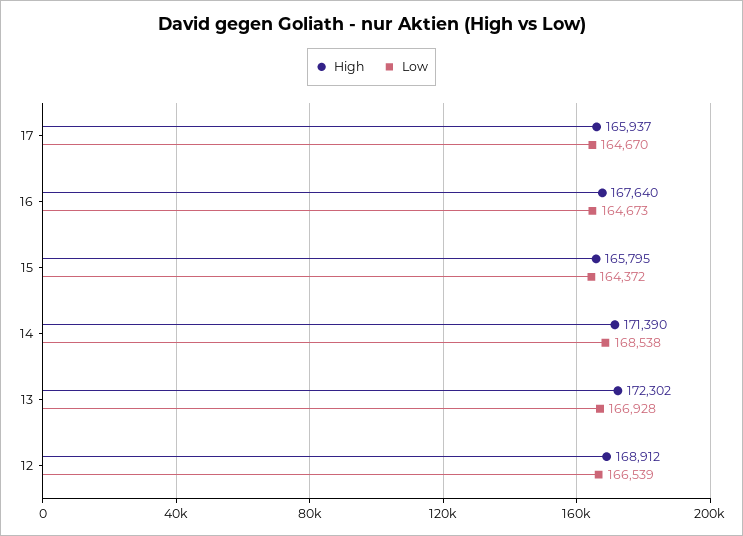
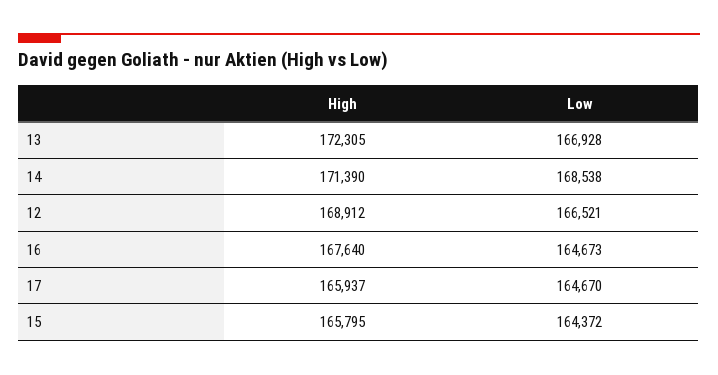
  {
    "High": {
      "17": 165937,
      "16": 167640,
      "15": 165795,
      "14": 171390,
-     "13": 172302,
+     "13": 172305,
      "12": 168912
    },
    "Low": {
      "17": 164670,
      "16": 164673,
      "15": 164372,
      "14": 168538,
      "13": 166928,
-     "12": 166539
+     "12": 166521
    }
  }

